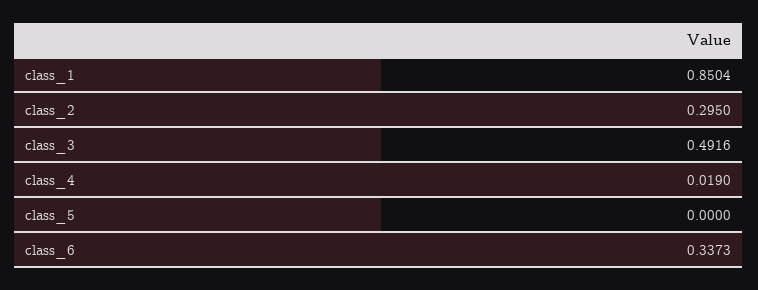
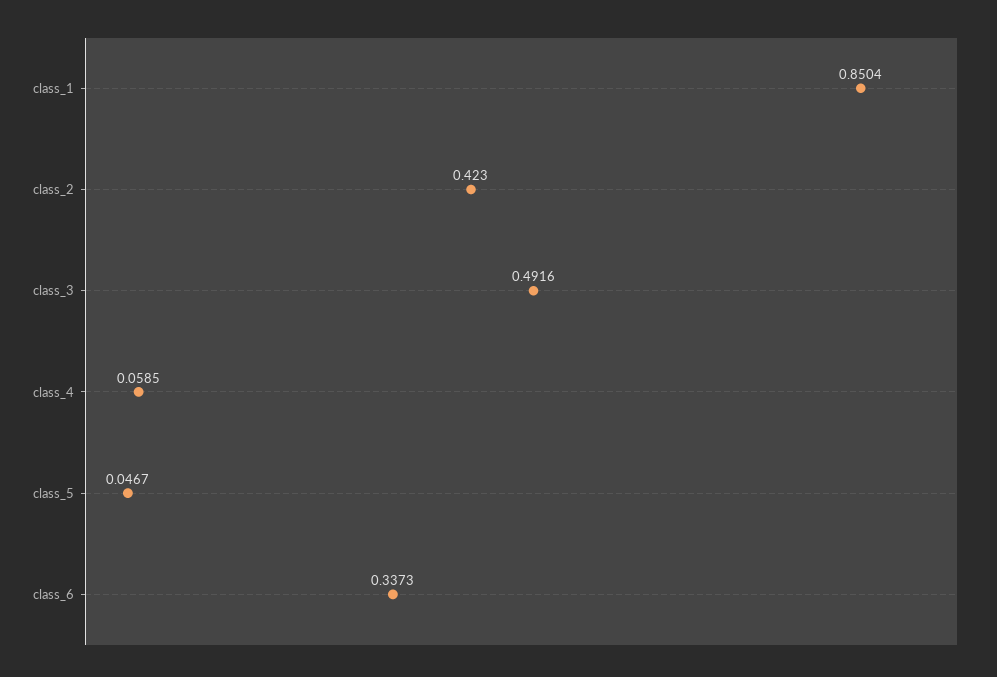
  {
    "class_1": 0.8504,
-   "class_2": 0.295,
+   "class_2": 0.423,
    "class_3": 0.4916,
-   "class_4": 0.019,
+   "class_4": 0.0585,
-   "class_5": 0,
+   "class_5": 0.0467,
    "class_6": 0.3373
  }

